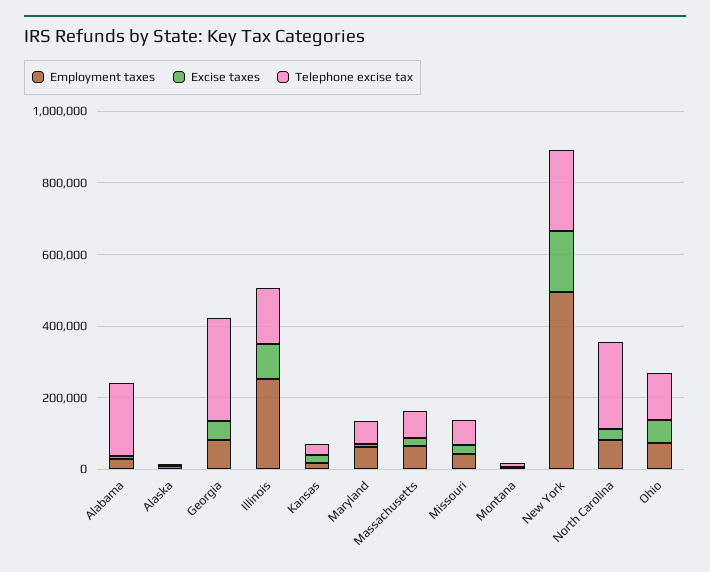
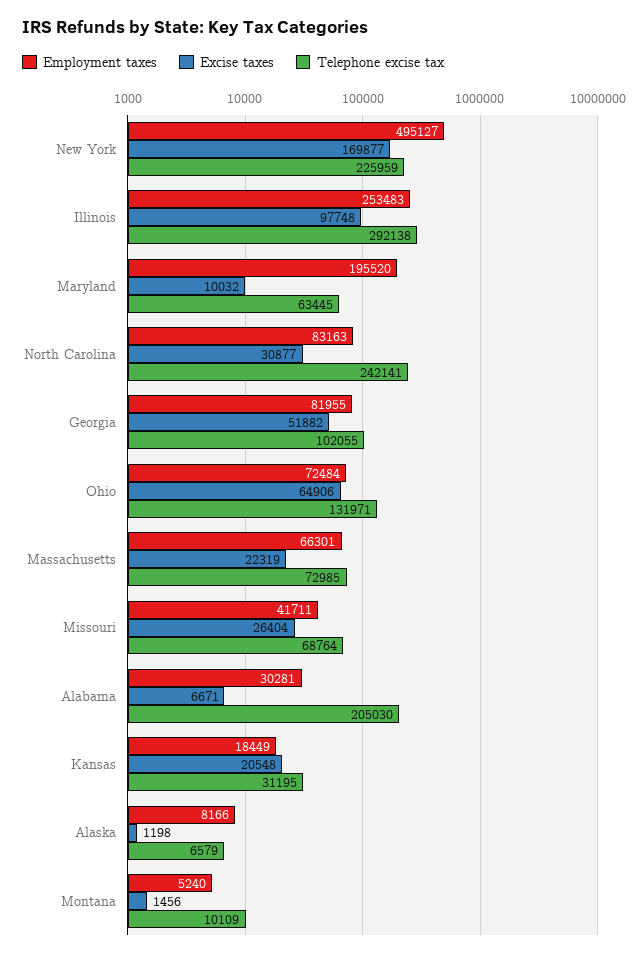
  {
    "Employment taxes": {
      "Alabama": 30281,
      "Alaska": 8166,
      "Georgia": 81955,
      "Illinois": 253483,
      "Kansas": 18449,
-     "Maryland": 50000,
+     "Maryland": 195520,
      "Massachusetts": 66301,
      "Missouri": 41711,
      "Montana": 5240,
      "New York": 495127,
      "North Carolina": 83163,
      "Ohio": 72484
    },
    "Excise taxes": {
      "Alabama": 6671,
      "Alaska": 1198,
      "Georgia": 51882,
      "Illinois": 97748,
      "Kansas": 20548,
      "Maryland": 10032,
      "Massachusetts": 22319,
      "Missouri": 26404,
      "Montana": 1456,
      "New York": 169877,
      "North Carolina": 30877,
      "Ohio": 64906
    },
    "Telephone excise tax": {
      "Alabama": 205030,
      "Alaska": 6579,
-     "Georgia": 300000,
+     "Georgia": 102055,
-     "Illinois": 150000,
+     "Illinois": 292138,
      "Kansas": 31195,
      "Maryland": 63445,
      "Massachusetts": 72985,
      "Missouri": 68764,
      "Montana": 10109,
      "New York": 225959,
      "North Carolina": 242141,
      "Ohio": 131971
    }
  }

